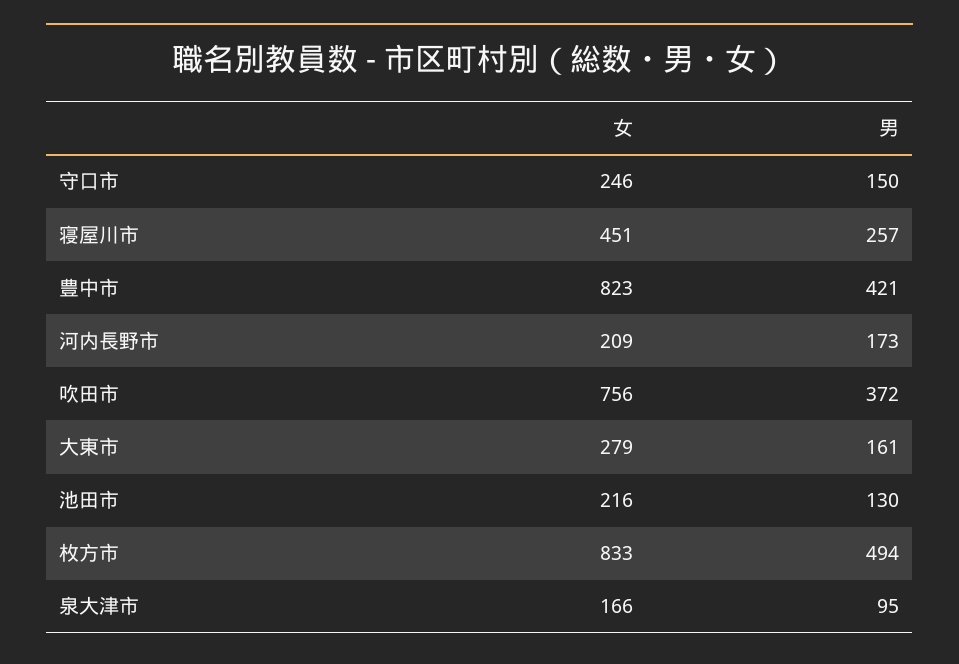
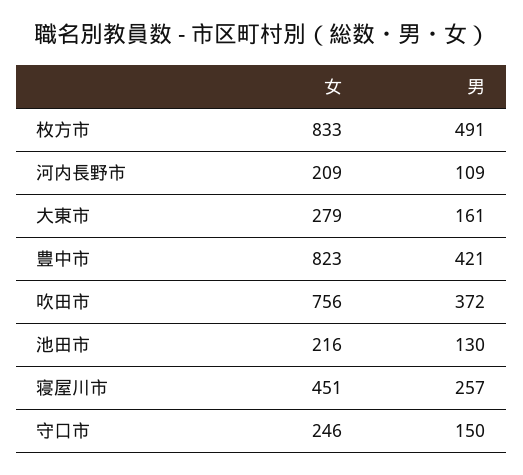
  {
    "女": {
      "守口市": 246,
      "寝屋川市": 451,
      "豊中市": 823,
      "河内長野市": 209,
      "吹田市": 756,
      "大東市": 279,
      "池田市": 216,
-     "枚方市": 833,
+     "枚方市": 833
-     "泉大津市": 166
    },
    "男": {
      "守口市": 150,
      "寝屋川市": 257,
      "豊中市": 421,
-     "河内長野市": 173,
+     "河内長野市": 109,
      "吹田市": 372,
      "大東市": 161,
      "池田市": 130,
-     "枚方市": 494,
+     "枚方市": 491
-     "泉大津市": 95
    }
  }

